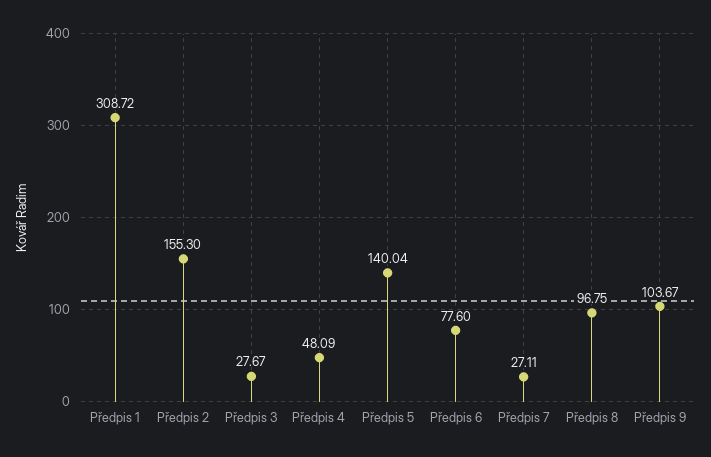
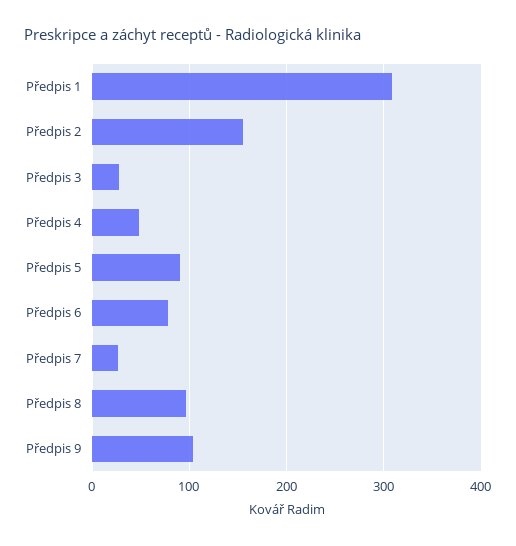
  {
    "Předpis 1": 308.72,
    "Předpis 2": 155.3,
    "Předpis 3": 27.67,
    "Předpis 4": 48.09,
-   "Předpis 5": 140.04,
+   "Předpis 5": 90,
    "Předpis 6": 77.6,
    "Předpis 7": 27.11,
    "Předpis 8": 96.75,
    "Předpis 9": 103.67
  }

